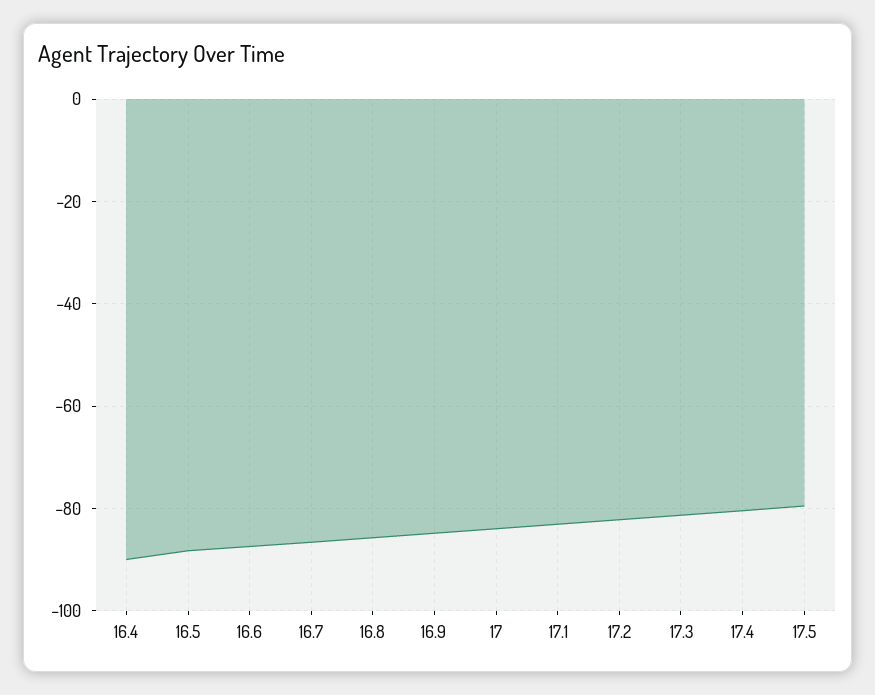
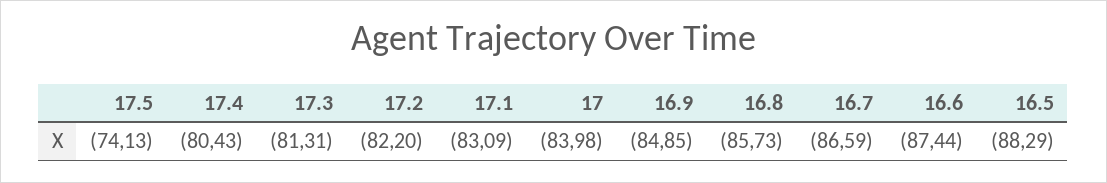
  {
-   "16.4": -90,
    "16.5": -88.29,
    "16.6": -87.44,
    "16.7": -86.59,
    "16.8": -85.73,
    "16.9": -84.85,
    "17": -83.98,
    "17.1": -83.09,
    "17.2": -82.2,
    "17.3": -81.31,
    "17.4": -80.43,
-   "17.5": -80
+   "17.5": -74.13
  }

